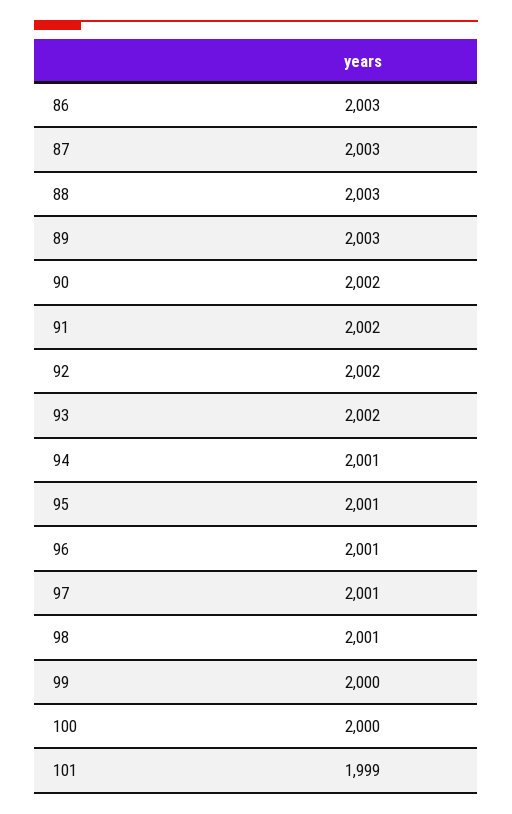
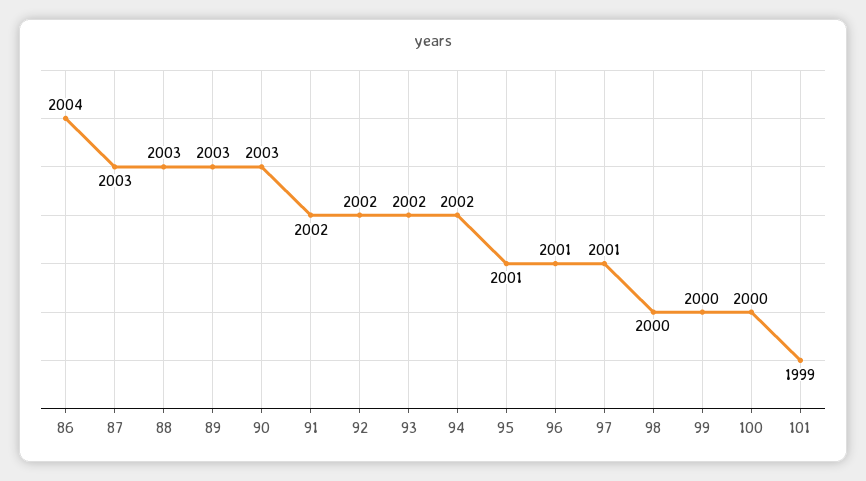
  {
-   "86": 2003,
+   "86": 2004,
    "87": 2003,
    "88": 2003,
    "89": 2003,
-   "90": 2002,
+   "90": 2003,
    "91": 2002,
    "92": 2002,
    "93": 2002,
-   "94": 2001,
+   "94": 2002,
    "95": 2001,
    "96": 2001,
    "97": 2001,
-   "98": 2001,
+   "98": 2000,
    "99": 2000,
    "100": 2000,
    "101": 1999
  }

